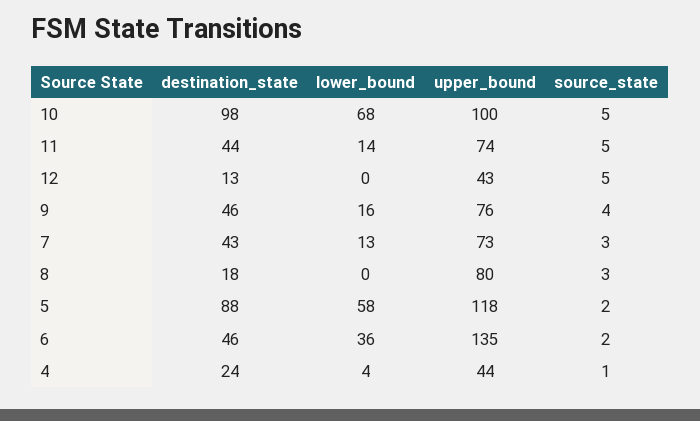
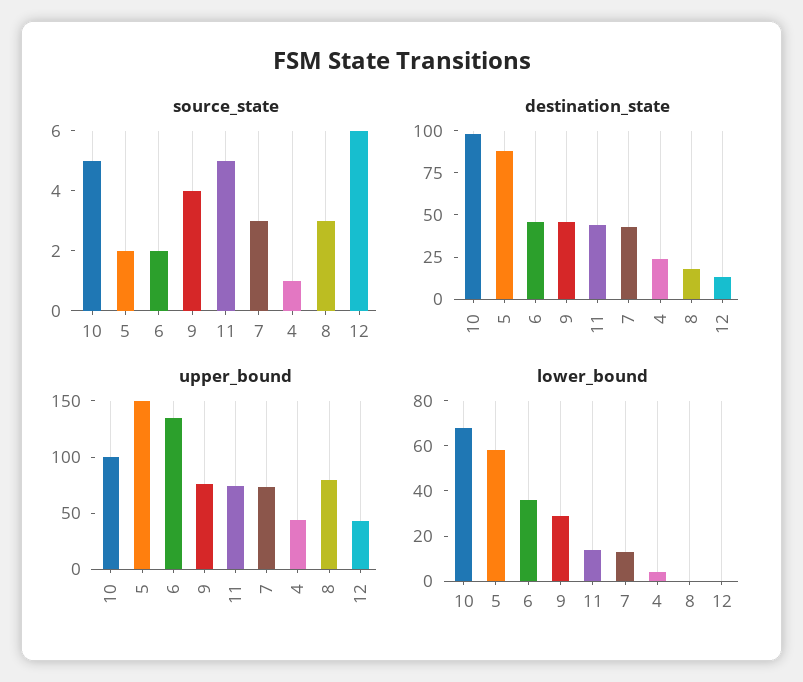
  {
    "destination_state": {
      "10": 98,
      "11": 44,
      "12": 13,
      "9": 46,
      "7": 43,
      "8": 18,
      "5": 88,
      "6": 46,
      "4": 24
    },
    "lower_bound": {
      "10": 68,
      "11": 14,
      "12": 0,
-     "9": 16,
+     "9": 30,
      "7": 13,
      "8": 0,
      "5": 58,
      "6": 36,
      "4": 4
    },
    "upper_bound": {
      "10": 100,
      "11": 74,
      "12": 43,
      "9": 76,
      "7": 73,
      "8": 80,
-     "5": 118,
+     "5": 150,
      "6": 135,
      "4": 44
    },
    "source_state": {
      "10": 5,
      "11": 5,
-     "12": 5,
+     "12": 6,
      "9": 4,
      "7": 3,
      "8": 3,
      "5": 2,
      "6": 2,
      "4": 1
    }
  }

